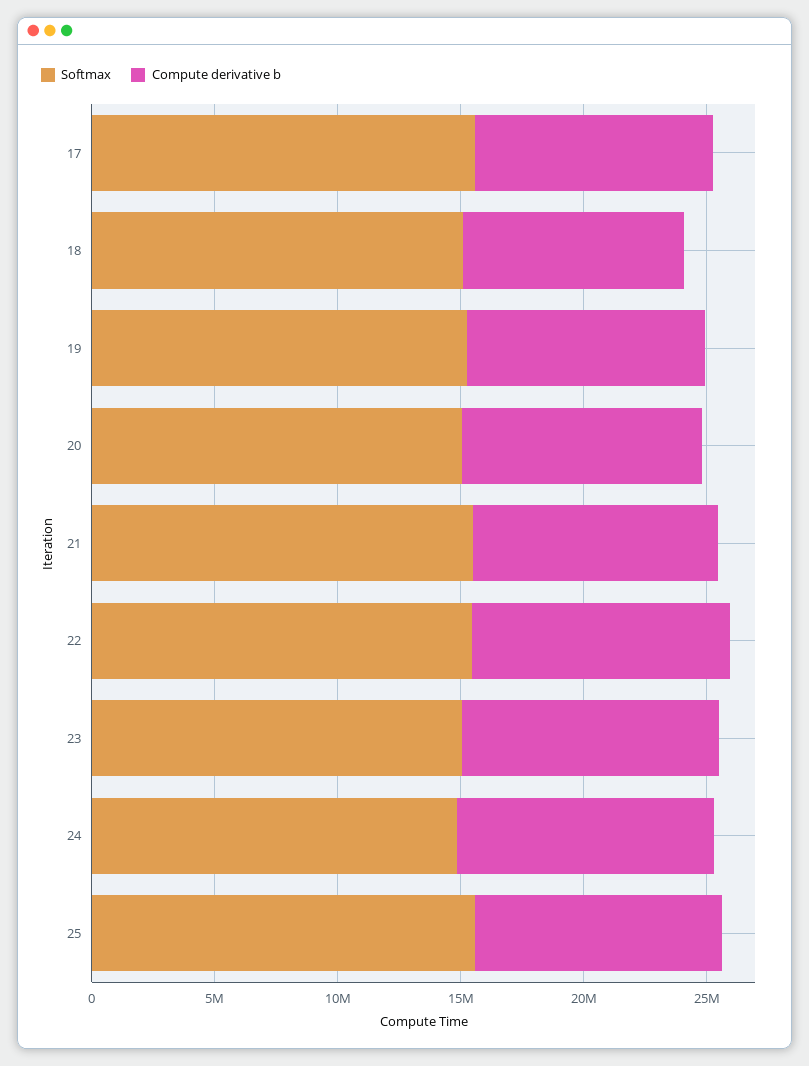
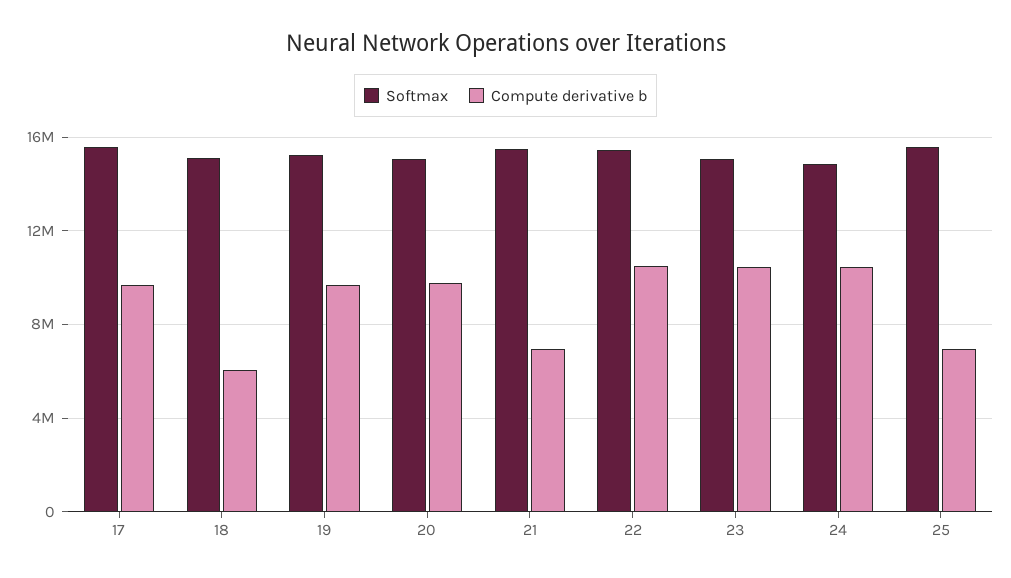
  {
    "Softmax": {
      "17": 15500000,
      "18": 15000000,
      "19": 15500000,
      "20": 15000000,
      "21": 15500000,
      "22": 15500000,
      "23": 15000000,
      "24": 15000000,
      "25": 15500000
    },
    "Compute derivative b": {
      "17": 9500000,
-     "18": 9000000,
+     "18": 6000000,
      "19": 9500000,
      "20": 10000000,
-     "21": 10000000,
+     "21": 7000000,
      "22": 10500000,
      "23": 10500000,
      "24": 10500000,
-     "25": 10000000
+     "25": 7000000
    }
  }

